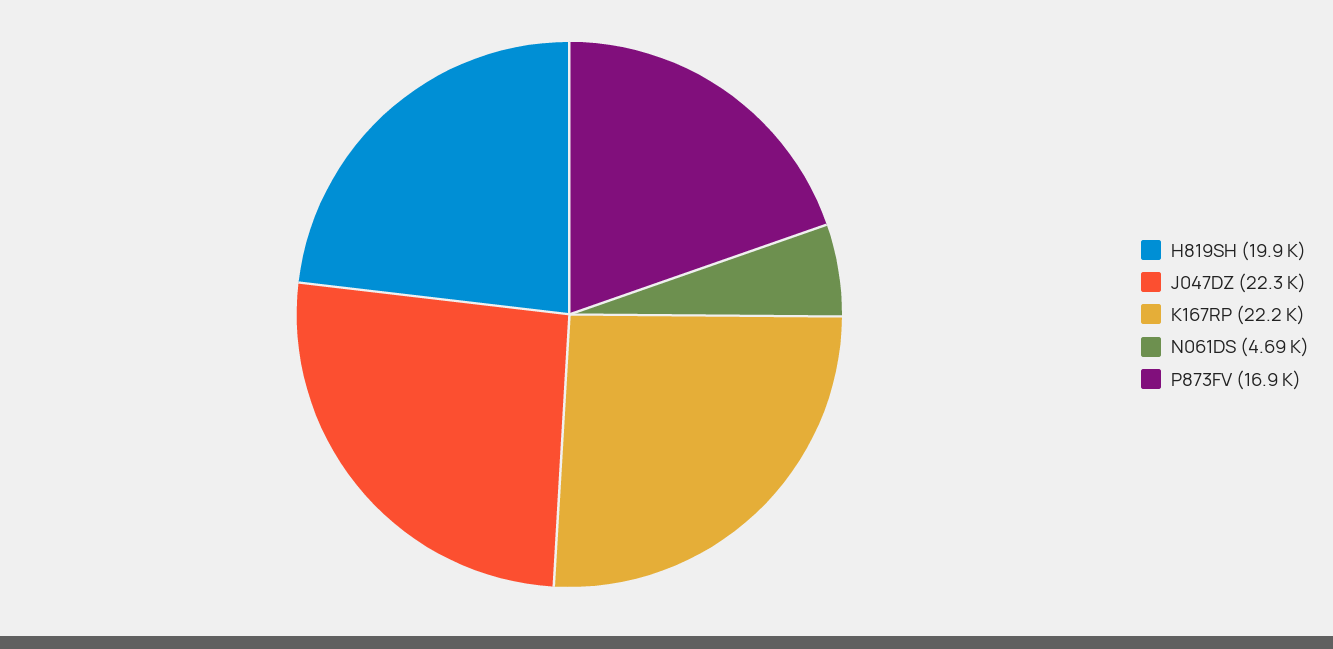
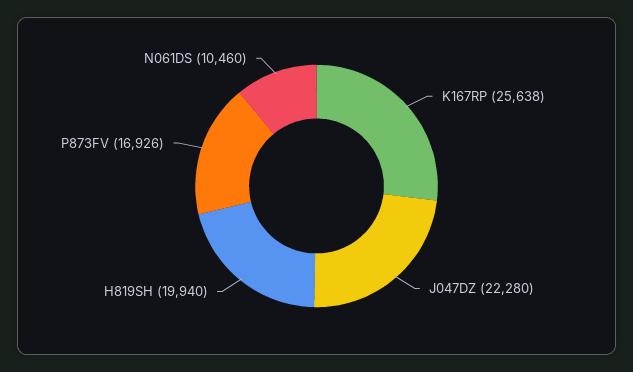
  {
    "H819SH": 19940,
    "J047DZ": 22280,
-   "K167RP": 22200,
+   "K167RP": 25638,
-   "N061DS": 4690,
+   "N061DS": 10460,
    "P873FV": 16926
  }

